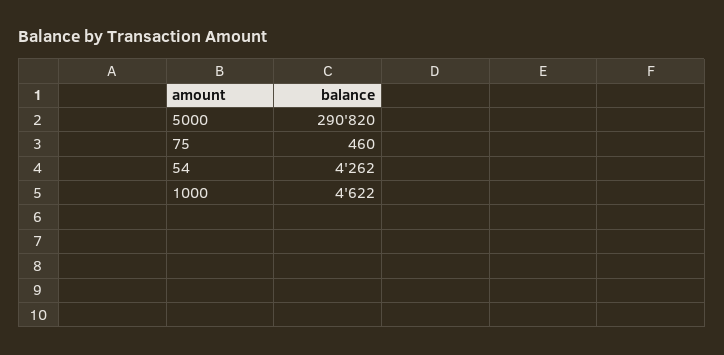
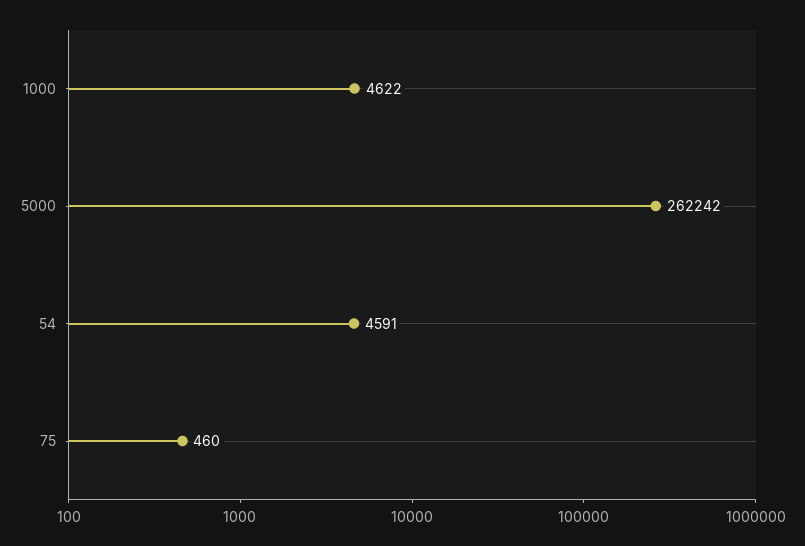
  {
-   "5000": 290820,
+   "5000": 262242,
    "75": 460,
-   "54": 4262,
+   "54": 4591,
    "1000": 4622
  }

